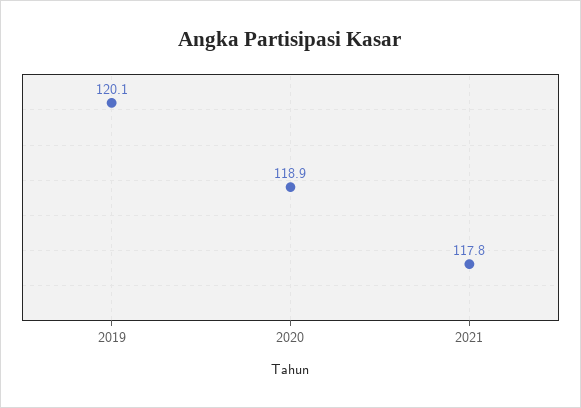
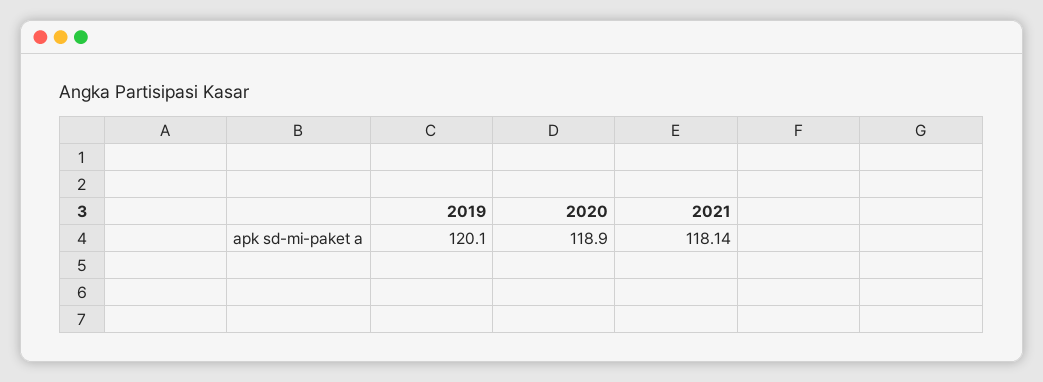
  {
    "2019": 120.1,
    "2020": 118.9,
-   "2021": 117.8
+   "2021": 118.14
  }

